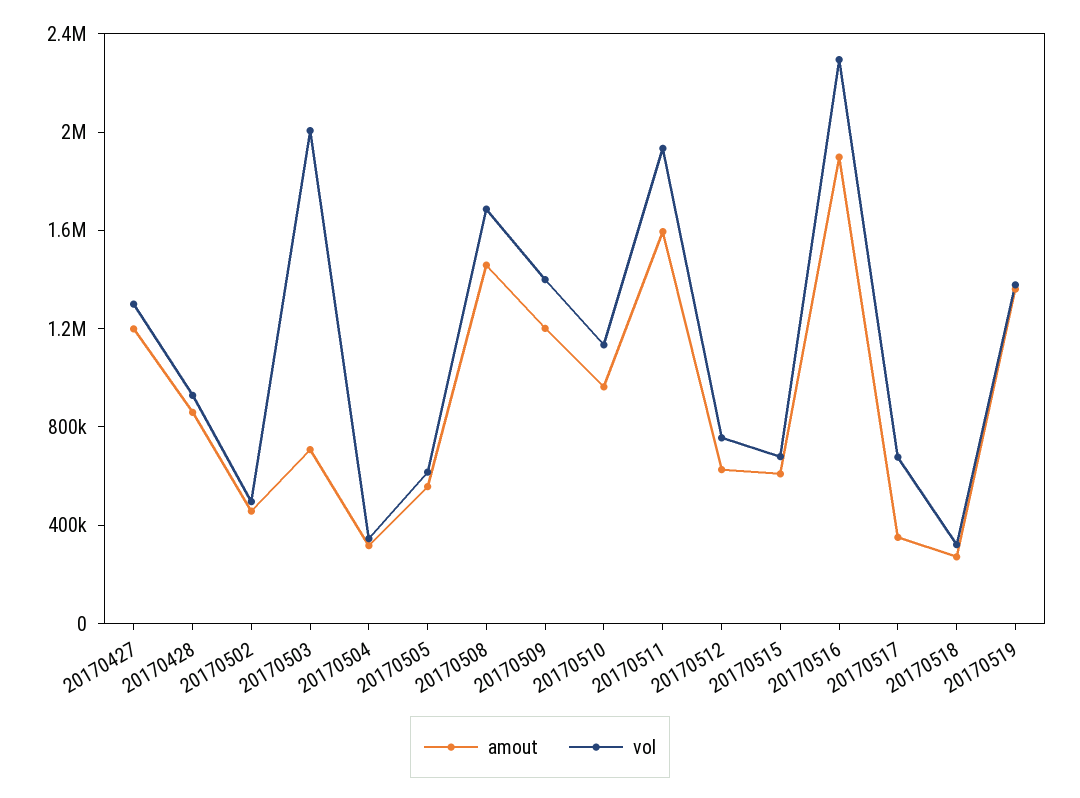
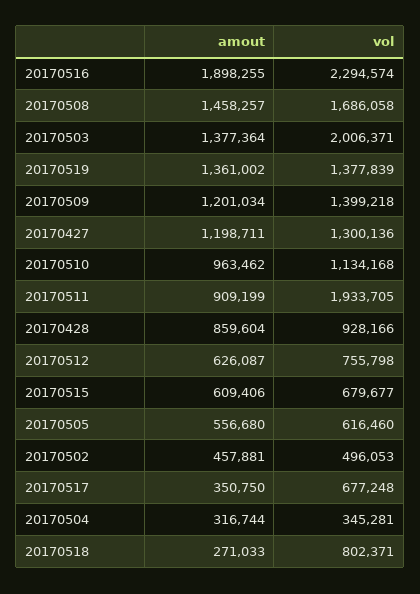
  {
    "amout": {
      "20170427": 1198711,
      "20170428": 859604,
      "20170502": 457881,
-     "20170503": 700000,
+     "20170503": 1377364,
      "20170504": 316744,
      "20170505": 556680,
      "20170508": 1458257,
      "20170509": 1201034,
      "20170510": 963462,
-     "20170511": 1600000,
+     "20170511": 909199,
      "20170512": 626087,
      "20170515": 609406,
      "20170516": 1898255,
      "20170517": 350750,
      "20170518": 271033,
      "20170519": 1361002
    },
    "vol": {
      "20170427": 1300136,
      "20170428": 928166,
      "20170502": 496053,
      "20170503": 2006371,
      "20170504": 345281,
      "20170505": 616460,
      "20170508": 1686058,
      "20170509": 1399218,
      "20170510": 1134168,
      "20170511": 1933705,
      "20170512": 755798,
      "20170515": 679677,
      "20170516": 2294574,
      "20170517": 677248,
-     "20170518": 300000,
+     "20170518": 802371,
      "20170519": 1377839
    }
  }

